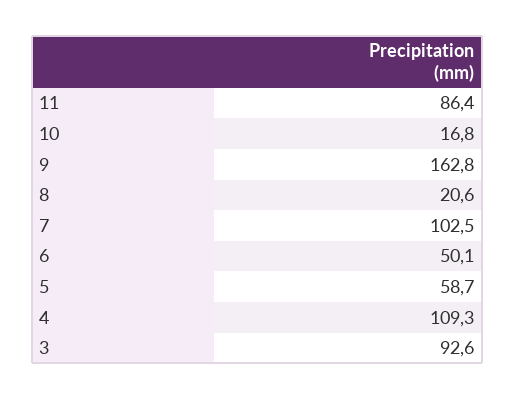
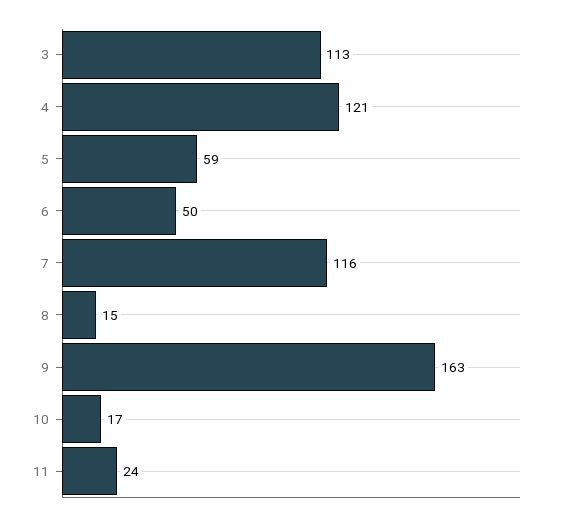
  {
-   "11": 86.4,
+   "11": 24,
    "10": 16.8,
    "9": 162.8,
-   "8": 20.6,
+   "8": 15,
-   "7": 102.5,
+   "7": 116,
    "6": 50.1,
    "5": 58.7,
-   "4": 109.3,
+   "4": 121,
-   "3": 92.6
+   "3": 113
  }

